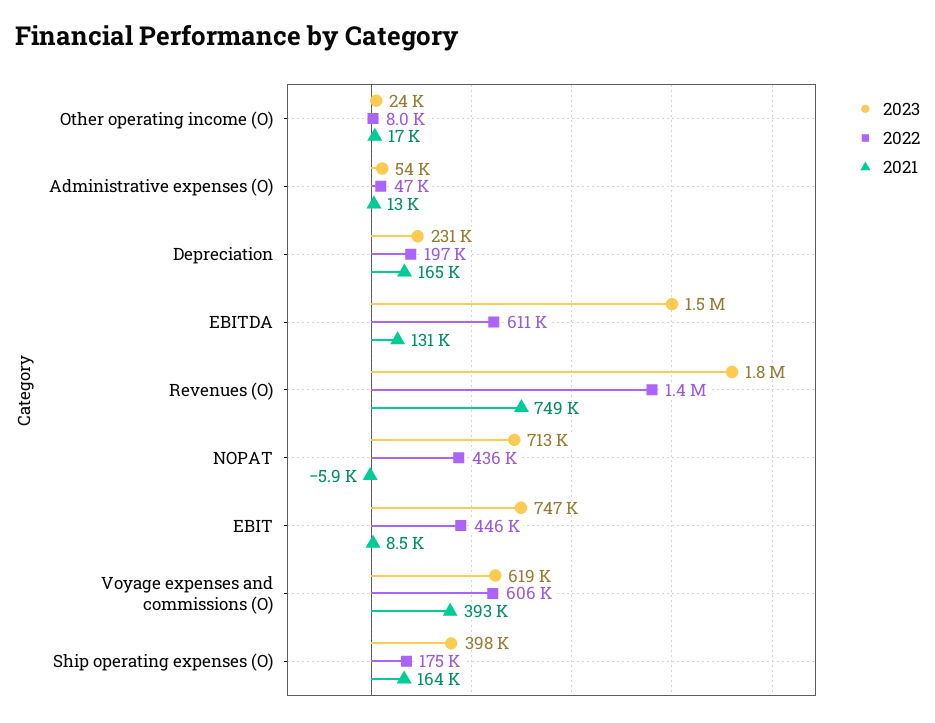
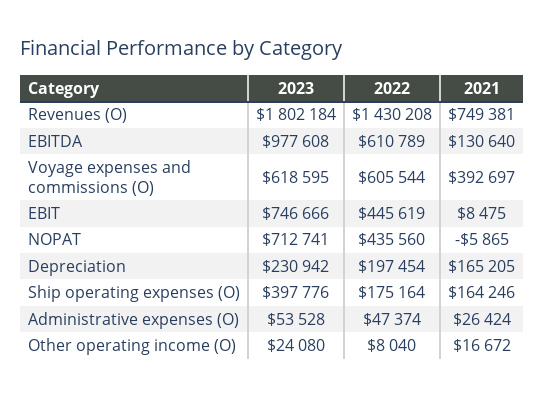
  {
    "2023": {
      "Other operating income (O)": 24080,
      "Administrative expenses (O)": 53528,
      "Depreciation": 230942,
-     "EBITDA": 1500000,
+     "EBITDA": 977608,
      "Revenues (O)": 1802184,
      "NOPAT": 712741,
      "EBIT": 746666,
      "Voyage expenses and commissions (O)": 618595,
      "Ship operating expenses (O)": 397776
    },
    "2022": {
      "Other operating income (O)": 8040,
      "Administrative expenses (O)": 47374,
      "Depreciation": 197454,
      "EBITDA": 610789,
      "Revenues (O)": 1430208,
      "NOPAT": 435560,
      "EBIT": 445619,
      "Voyage expenses and commissions (O)": 605544,
      "Ship operating expenses (O)": 175164
    },
    "2021": {
      "Other operating income (O)": 16672,
-     "Administrative expenses (O)": 13000,
+     "Administrative expenses (O)": 26424,
      "Depreciation": 165205,
      "EBITDA": 130640,
      "Revenues (O)": 749381,
      "NOPAT": -5865,
      "EBIT": 8475,
      "Voyage expenses and commissions (O)": 392697,
      "Ship operating expenses (O)": 164246
    }
  }

